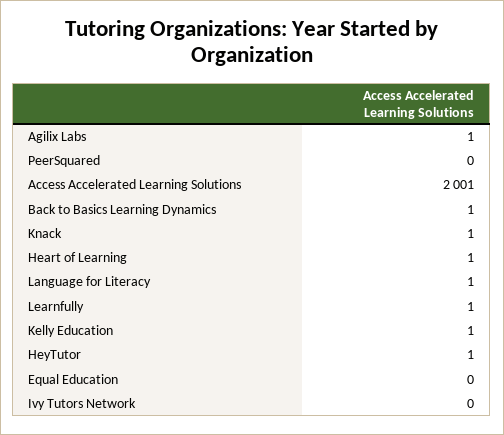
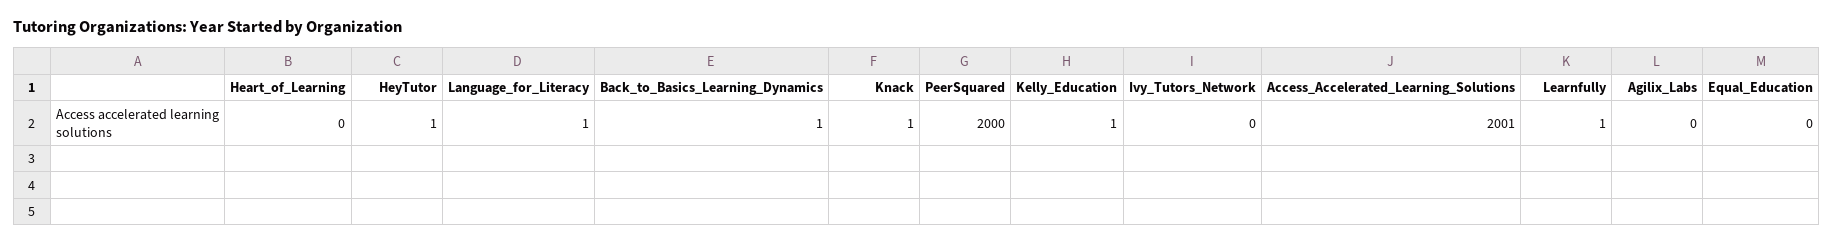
  {
-   "Agilix Labs": 1,
+   "Agilix Labs": 0,
-   "PeerSquared": 0,
+   "PeerSquared": 2000,
    "Access Accelerated Learning Solutions": 2001,
    "Back to Basics Learning Dynamics": 1,
    "Knack": 1,
-   "Heart of Learning": 1,
+   "Heart of Learning": 0,
    "Language for Literacy": 1,
    "Learnfully": 1,
    "Kelly Education": 1,
    "HeyTutor": 1,
    "Equal Education": 0,
    "Ivy Tutors Network": 0
  }

